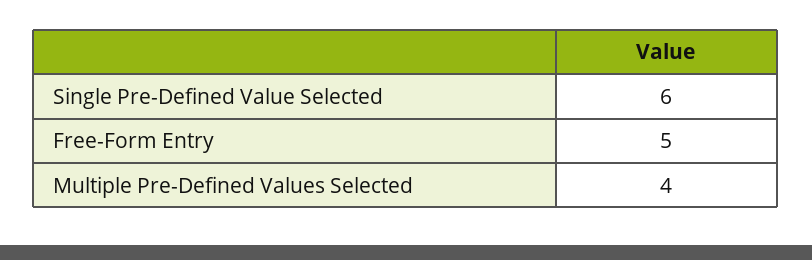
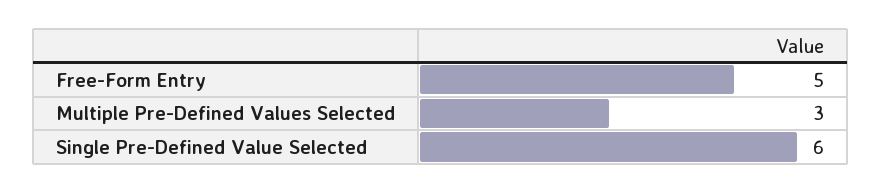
  {
    "Single Pre-Defined Value Selected": 6,
    "Free-Form Entry": 5,
-   "Multiple Pre-Defined Values Selected": 4
+   "Multiple Pre-Defined Values Selected": 3
  }

